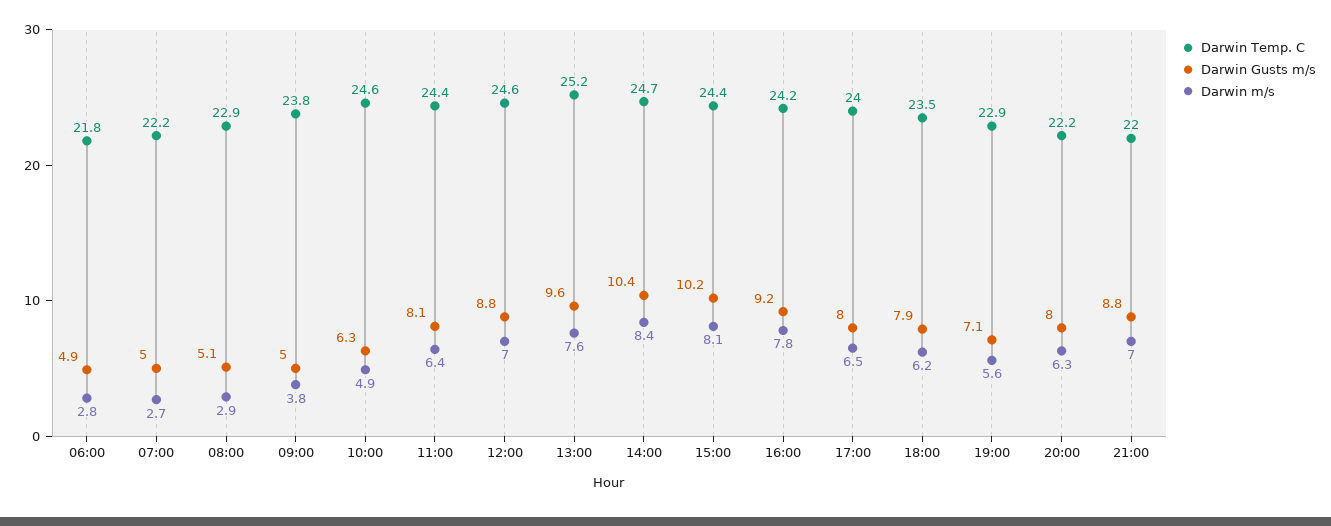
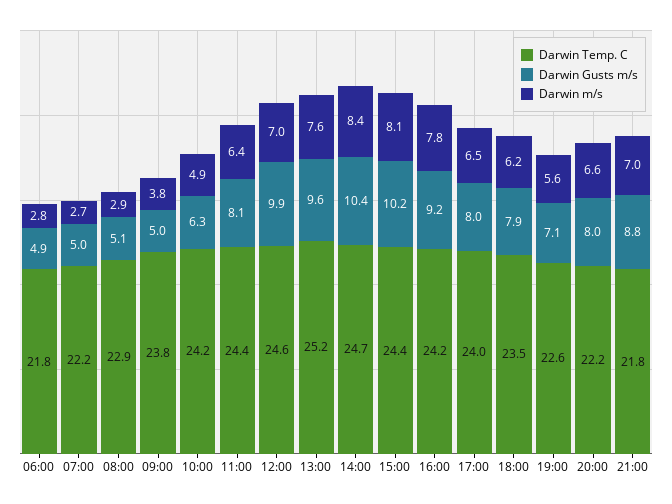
  {
    "Darwin Temp. C": {
      "06:00": 21.8,
      "07:00": 22.2,
      "08:00": 22.9,
      "09:00": 23.8,
-     "10:00": 24.6,
+     "10:00": 24.2,
      "11:00": 24.4,
      "12:00": 24.6,
      "13:00": 25.2,
      "14:00": 24.7,
      "15:00": 24.4,
      "16:00": 24.2,
      "17:00": 24,
      "18:00": 23.5,
-     "19:00": 22.9,
+     "19:00": 22.6,
      "20:00": 22.2,
-     "21:00": 22
+     "21:00": 21.8
    },
    "Darwin Gusts m/s": {
      "06:00": 4.9,
      "07:00": 5,
      "08:00": 5.1,
      "09:00": 5,
      "10:00": 6.3,
      "11:00": 8.1,
-     "12:00": 8.8,
+     "12:00": 9.9,
      "13:00": 9.6,
      "14:00": 10.4,
      "15:00": 10.2,
      "16:00": 9.2,
      "17:00": 8,
      "18:00": 7.9,
      "19:00": 7.1,
      "20:00": 8,
      "21:00": 8.8
    },
    "Darwin m/s": {
      "06:00": 2.8,
      "07:00": 2.7,
      "08:00": 2.9,
      "09:00": 3.8,
      "10:00": 4.9,
      "11:00": 6.4,
      "12:00": 7,
      "13:00": 7.6,
      "14:00": 8.4,
      "15:00": 8.1,
      "16:00": 7.8,
      "17:00": 6.5,
      "18:00": 6.2,
      "19:00": 5.6,
-     "20:00": 6.3,
+     "20:00": 6.6,
      "21:00": 7
    }
  }

